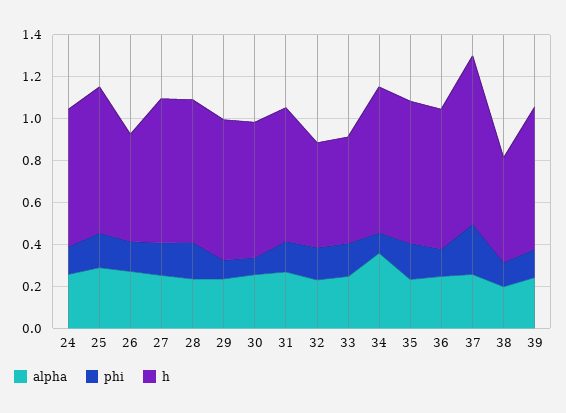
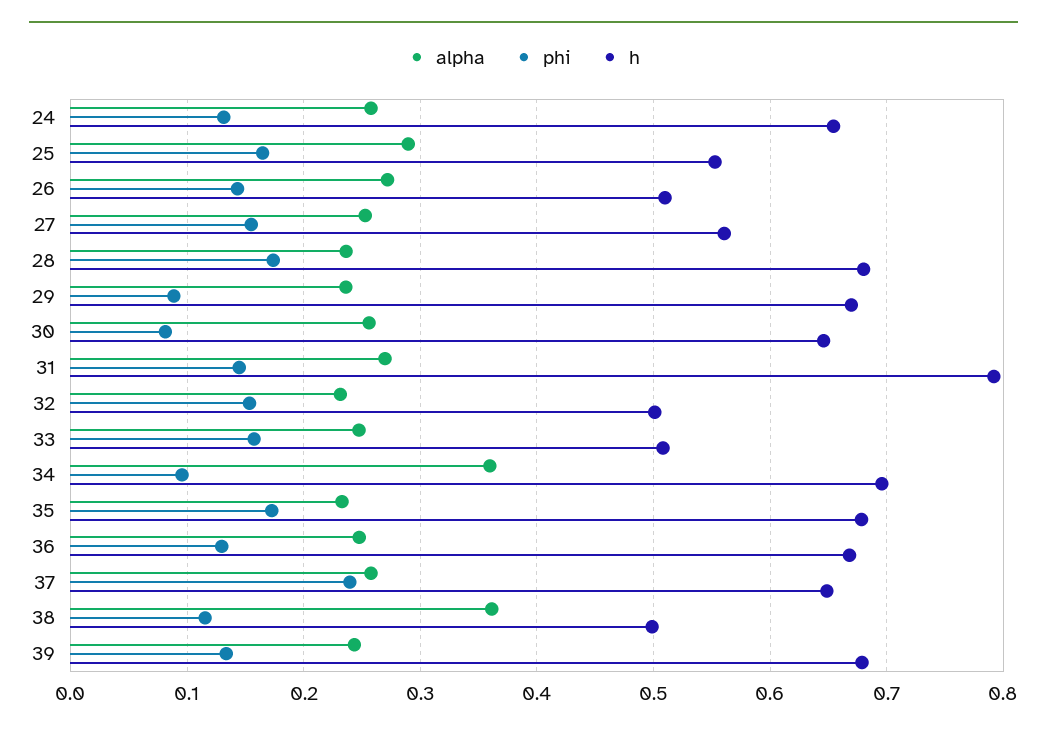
  {
    "alpha": {
      "24": 0.26,
      "25": 0.29,
      "26": 0.27,
      "27": 0.25,
      "28": 0.24,
      "29": 0.24,
      "30": 0.26,
      "31": 0.27,
      "32": 0.23,
      "33": 0.25,
      "34": 0.36,
      "35": 0.23,
      "36": 0.25,
      "37": 0.26,
-     "38": 0.2,
+     "38": 0.36,
      "39": 0.24
    },
    "phi": {
      "24": 0.13,
      "25": 0.16,
      "26": 0.14,
      "27": 0.16,
      "28": 0.17,
      "29": 0.09,
      "30": 0.08,
      "31": 0.14,
      "32": 0.15,
      "33": 0.16,
      "34": 0.1,
      "35": 0.17,
      "36": 0.13,
      "37": 0.24,
      "38": 0.12,
      "39": 0.13
    },
    "h": {
      "24": 0.65,
-     "25": 0.7,
+     "25": 0.55,
      "26": 0.51,
-     "27": 0.7,
+     "27": 0.56,
      "28": 0.68,
      "29": 0.67,
      "30": 0.65,
-     "31": 0.65,
+     "31": 0.79,
      "32": 0.5,
      "33": 0.51,
      "34": 0.7,
      "35": 0.68,
      "36": 0.67,
-     "37": 0.8,
+     "37": 0.65,
      "38": 0.5,
      "39": 0.68
    }
  }

